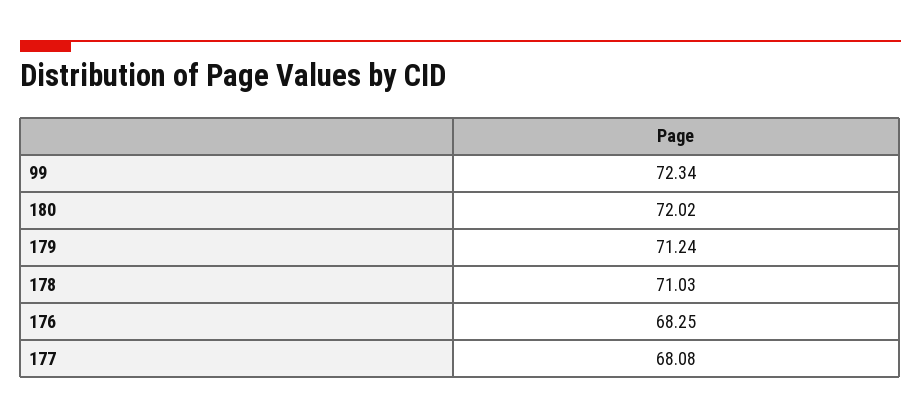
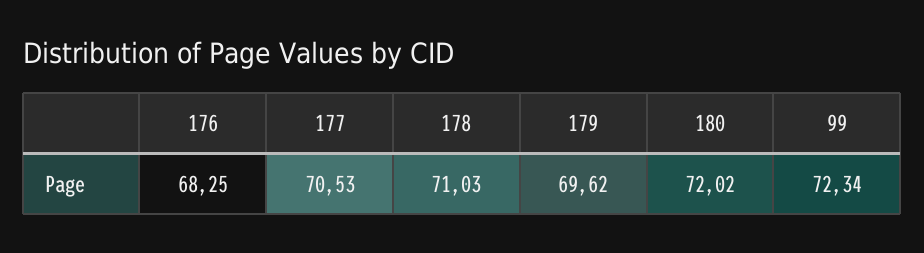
  {
    "99": 72.34,
    "180": 72.02,
-   "179": 71.24,
+   "179": 69.62,
    "178": 71.03,
    "176": 68.25,
-   "177": 68.08
+   "177": 70.53
  }

